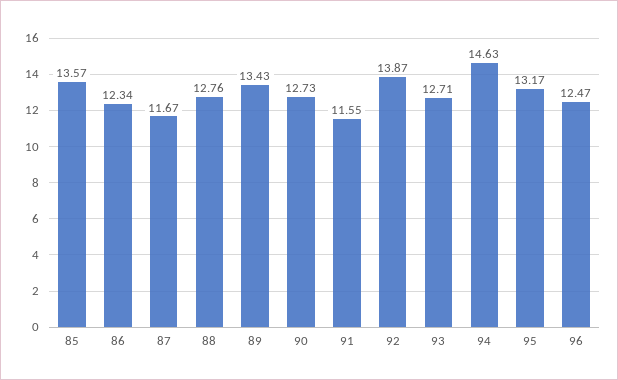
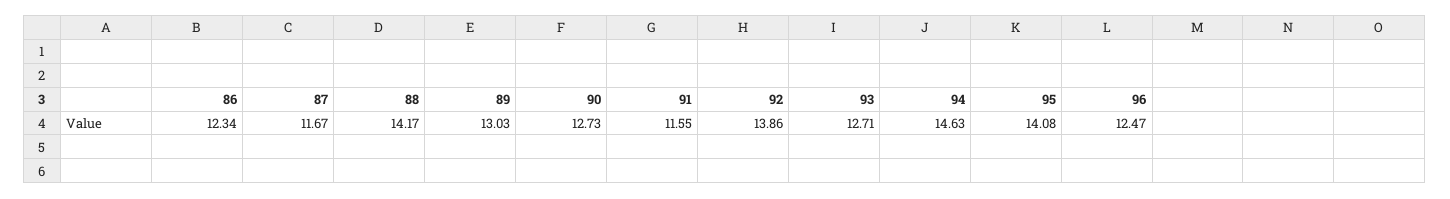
  {
-   "85": 13.57,
    "86": 12.34,
    "87": 11.67,
-   "88": 12.76,
+   "88": 14.17,
-   "89": 13.43,
+   "89": 13.03,
    "90": 12.73,
    "91": 11.55,
-   "92": 13.87,
+   "92": 13.86,
    "93": 12.71,
    "94": 14.63,
-   "95": 13.17,
+   "95": 14.08,
    "96": 12.47
  }

